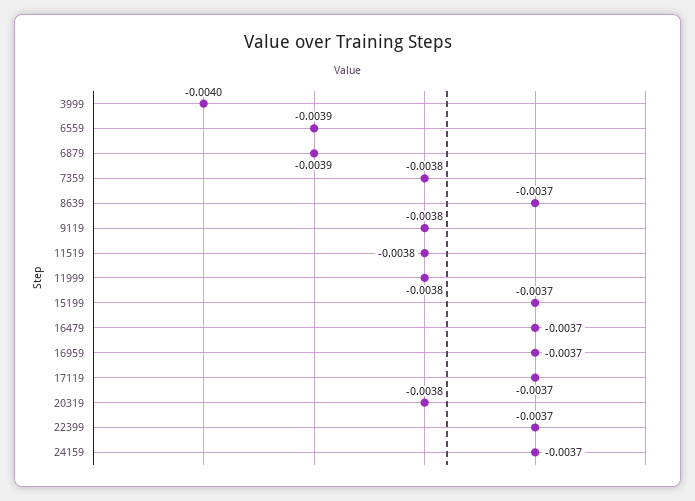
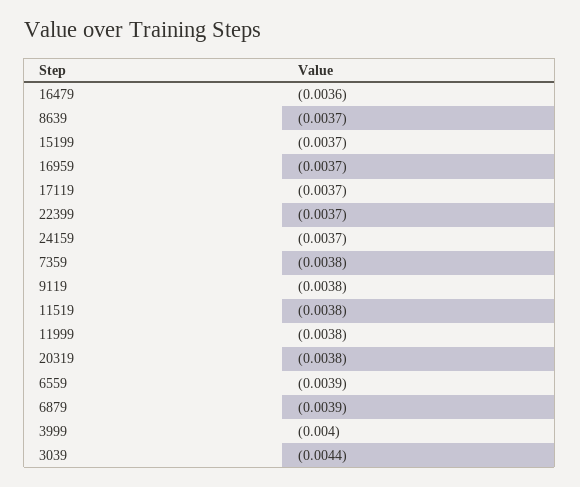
  {
    "3999": -0.004,
    "6559": -0.0039,
    "6879": -0.0039,
    "7359": -0.0038,
    "8639": -0.0037,
    "9119": -0.0038,
    "11519": -0.0038,
    "11999": -0.0038,
    "15199": -0.0037,
-   "16479": -0.0037,
+   "16479": -0.0036,
    "16959": -0.0037,
    "17119": -0.0037,
    "20319": -0.0038,
    "22399": -0.0037,
-   "24159": -0.0037
+   "24159": -0.0037,
+   "3039": -0.0044
  }

